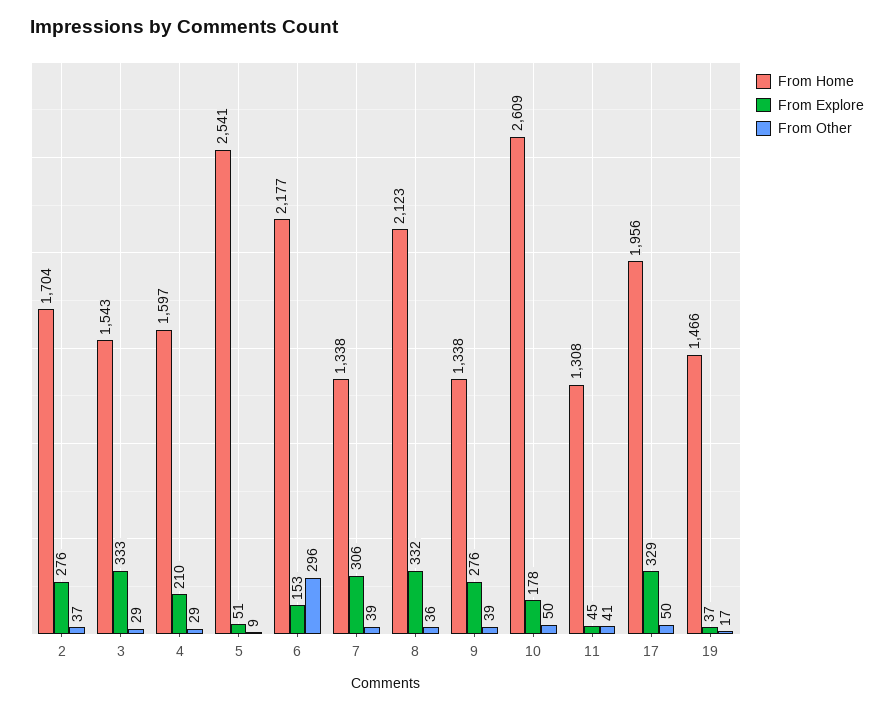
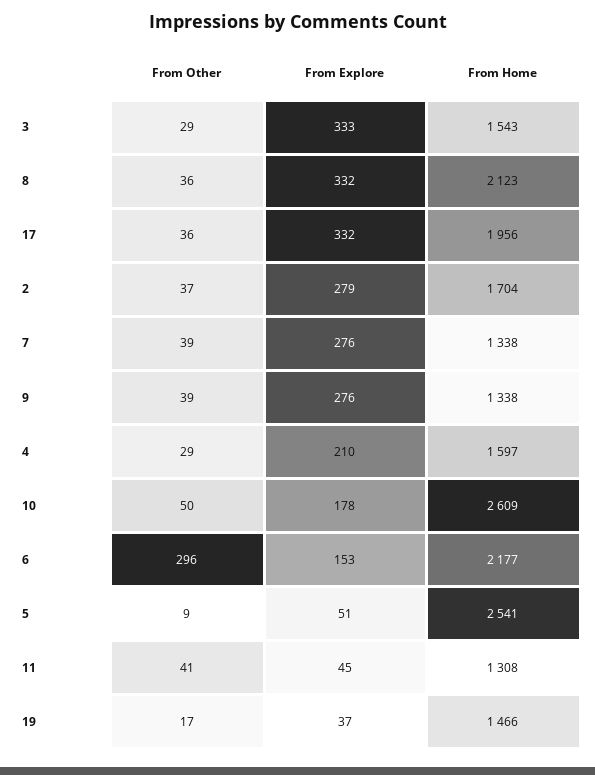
  {
    "From Home": {
      "2": 1704,
      "3": 1543,
      "4": 1597,
      "5": 2541,
      "6": 2177,
      "7": 1338,
      "8": 2123,
      "9": 1338,
      "10": 2609,
      "11": 1308,
      "17": 1956,
      "19": 1466
    },
    "From Explore": {
-     "2": 276,
+     "2": 279,
      "3": 333,
      "4": 210,
      "5": 51,
      "6": 153,
-     "7": 306,
+     "7": 276,
      "8": 332,
      "9": 276,
      "10": 178,
      "11": 45,
-     "17": 329,
+     "17": 332,
      "19": 37
    },
    "From Other": {
      "2": 37,
      "3": 29,
      "4": 29,
      "5": 9,
      "6": 296,
      "7": 39,
      "8": 36,
      "9": 39,
      "10": 50,
      "11": 41,
-     "17": 50,
+     "17": 36,
      "19": 17
    }
  }

